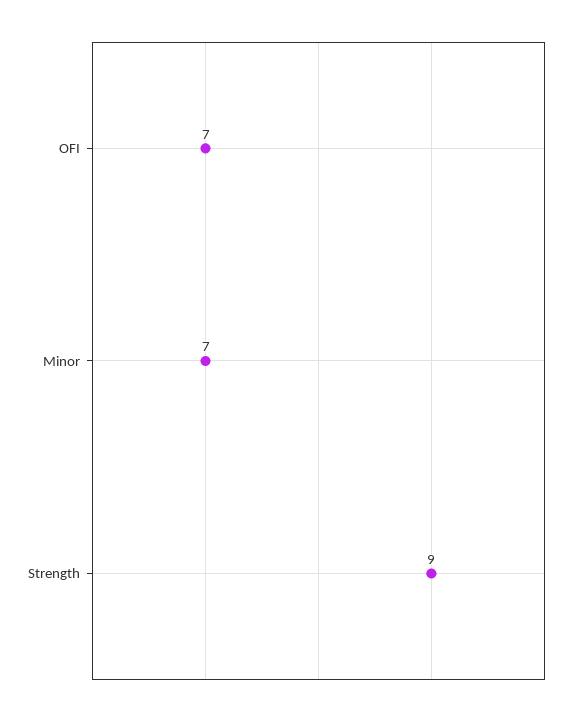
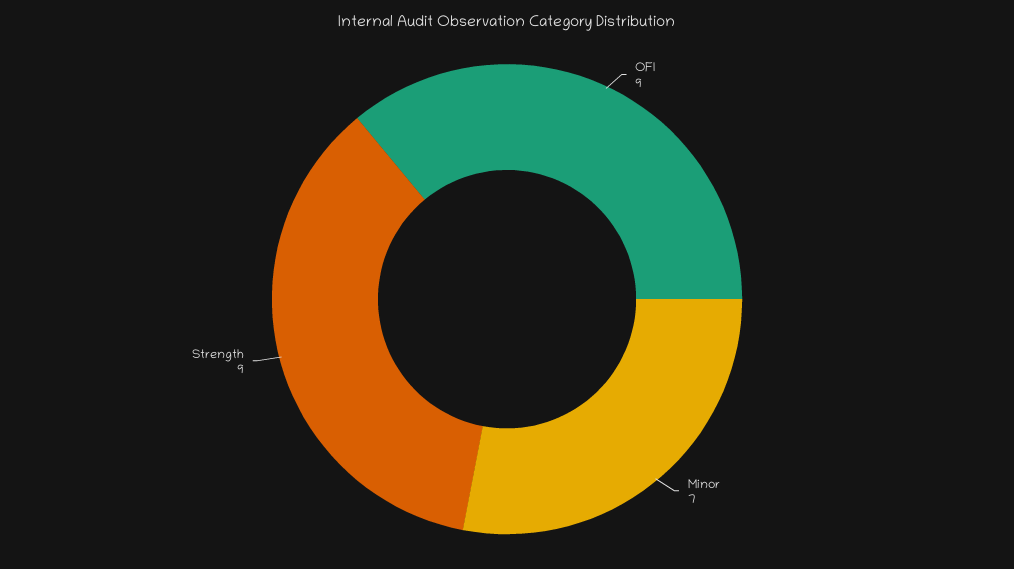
  {
-   "OFI": 7,
+   "OFI": 9,
    "Minor": 7,
    "Strength": 9
  }

